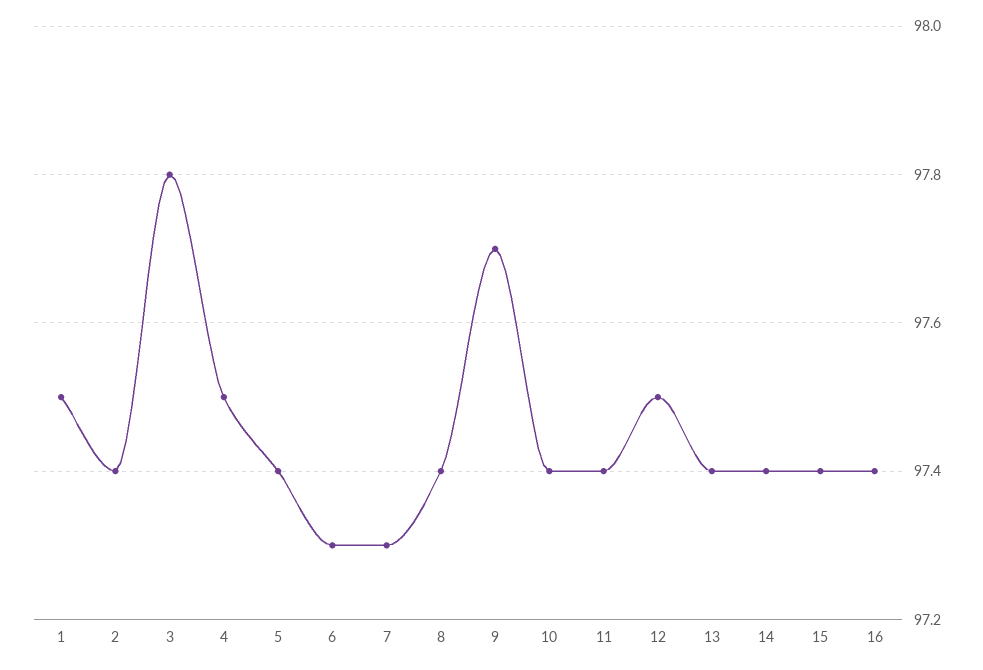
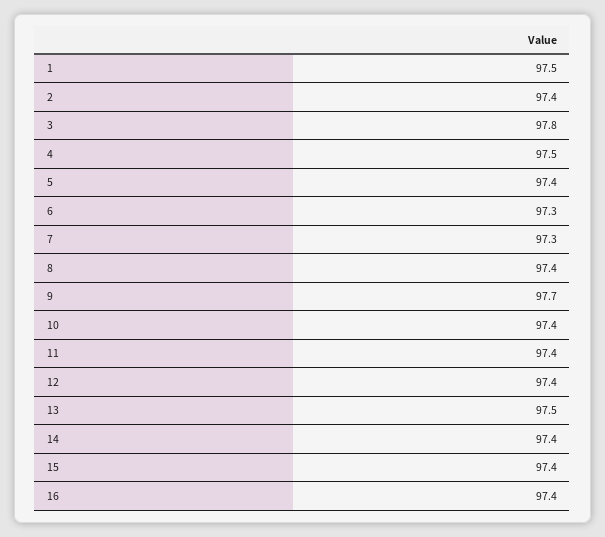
  {
    "1": 97.5,
    "2": 97.4,
    "3": 97.8,
    "4": 97.5,
    "5": 97.4,
    "6": 97.3,
    "7": 97.3,
    "8": 97.4,
    "9": 97.7,
    "10": 97.4,
    "11": 97.4,
-   "12": 97.5,
+   "12": 97.4,
-   "13": 97.4,
+   "13": 97.5,
    "14": 97.4,
    "15": 97.4,
    "16": 97.4
  }

